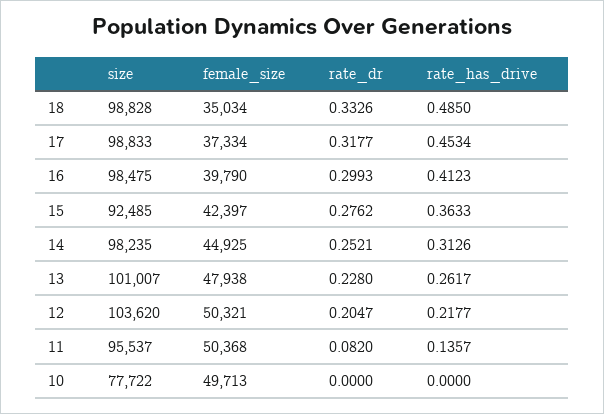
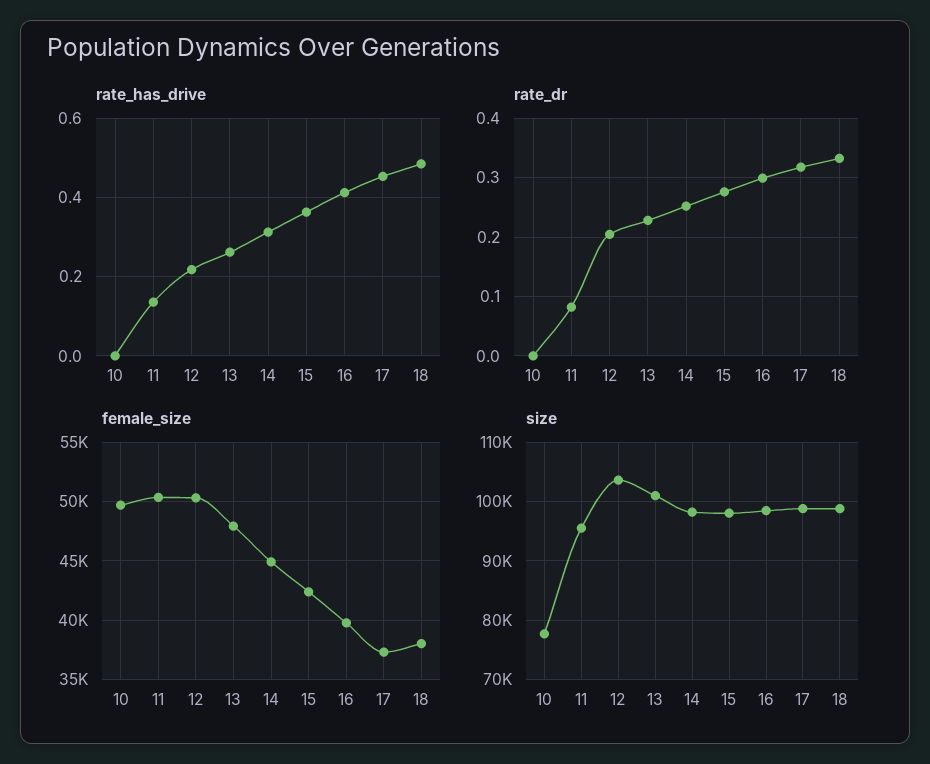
  {
    "size": {
      "18": 98828,
      "17": 98833,
      "16": 98475,
-     "15": 92485,
+     "15": 98000,
      "14": 98235,
      "13": 101007,
      "12": 103620,
      "11": 95537,
      "10": 77722
    },
    "female_size": {
-     "18": 35034,
+     "18": 38000,
      "17": 37334,
      "16": 39790,
      "15": 42397,
      "14": 44925,
      "13": 47938,
      "12": 50321,
      "11": 50368,
      "10": 49713
    },
    "rate_dr": {
      "18": 0.3326,
      "17": 0.3177,
      "16": 0.2993,
      "15": 0.2762,
      "14": 0.2521,
      "13": 0.228,
      "12": 0.2047,
      "11": 0.082,
      "10": 0
    },
    "rate_has_drive": {
      "18": 0.485,
      "17": 0.4534,
      "16": 0.4123,
      "15": 0.3633,
      "14": 0.3126,
      "13": 0.2617,
      "12": 0.2177,
      "11": 0.1357,
      "10": 0
    }
  }

